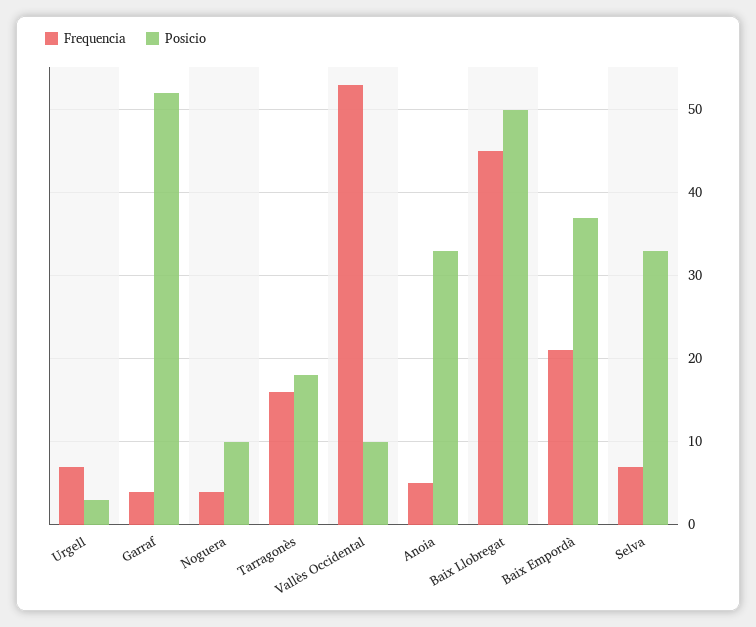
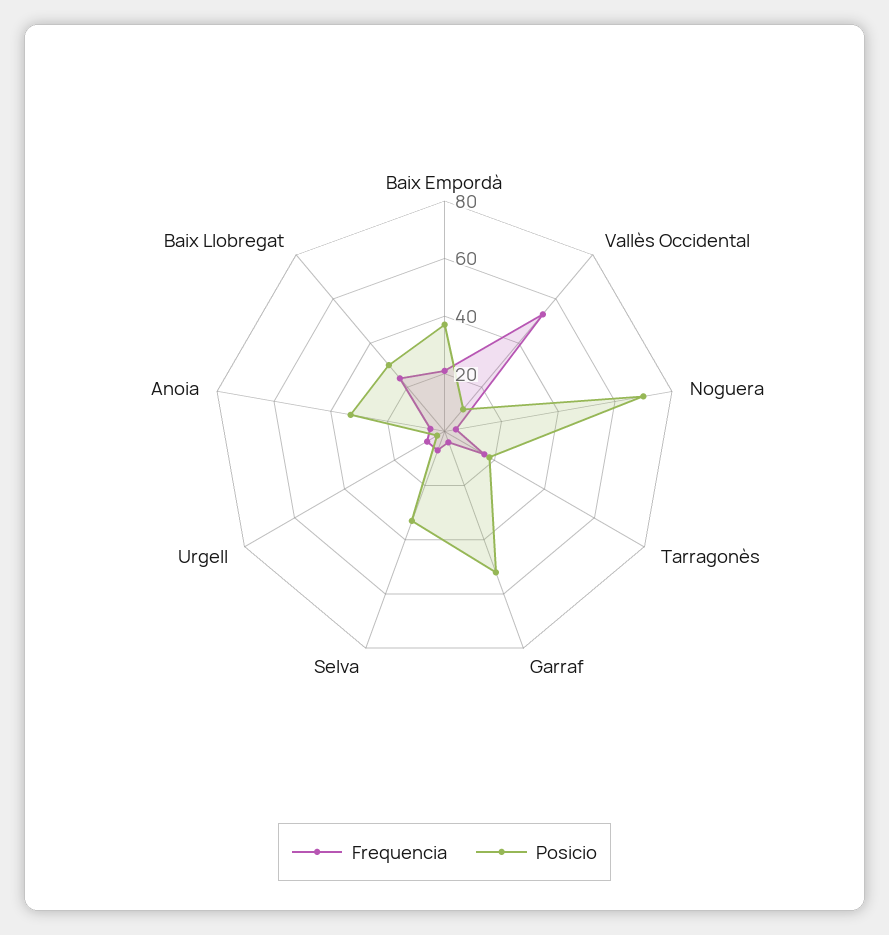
  {
    "Frequencia": {
      "Urgell": 7,
      "Garraf": 4,
      "Noguera": 4,
      "Tarragonès": 16,
      "Vallès Occidental": 53,
      "Anoia": 5,
-     "Baix Llobregat": 45,
+     "Baix Llobregat": 25,
      "Baix Empordà": 21,
      "Selva": 7
    },
    "Posicio": {
      "Urgell": 3,
      "Garraf": 52,
-     "Noguera": 10,
+     "Noguera": 70,
      "Tarragonès": 18,
      "Vallès Occidental": 10,
      "Anoia": 33,
-     "Baix Llobregat": 50,
+     "Baix Llobregat": 30,
      "Baix Empordà": 37,
      "Selva": 33
    }
  }

